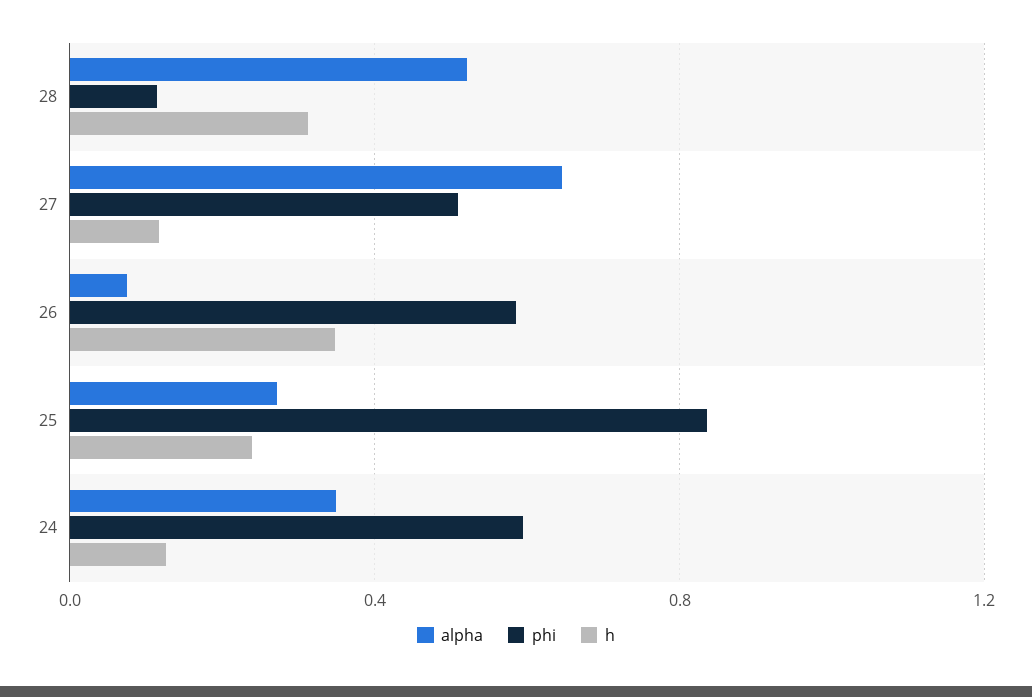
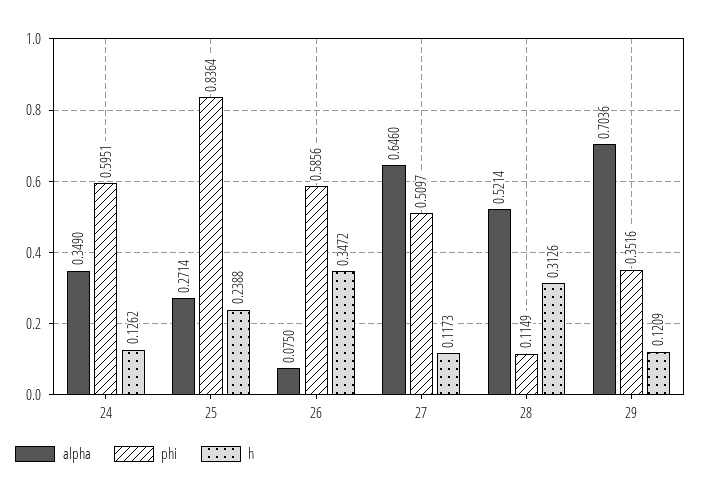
  {
    "alpha": {
      "28": 0.5214,
      "27": 0.646,
      "26": 0.075,
      "25": 0.2714,
-     "24": 0.349
+     "24": 0.349,
+     "29": 0.7036
    },
    "phi": {
      "28": 0.1149,
      "27": 0.5097,
      "26": 0.5856,
      "25": 0.8364,
-     "24": 0.5951
+     "24": 0.5951,
+     "29": 0.3516
    },
    "h": {
      "28": 0.3126,
      "27": 0.1173,
      "26": 0.3472,
      "25": 0.2388,
-     "24": 0.1262
+     "24": 0.1262,
+     "29": 0.1209
    }
  }

